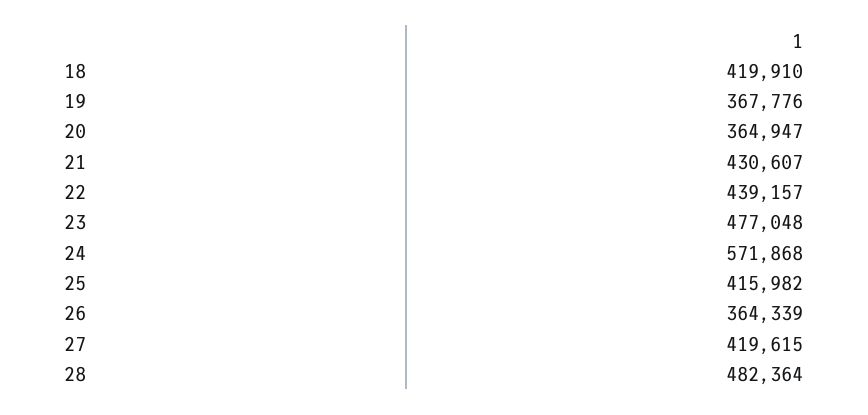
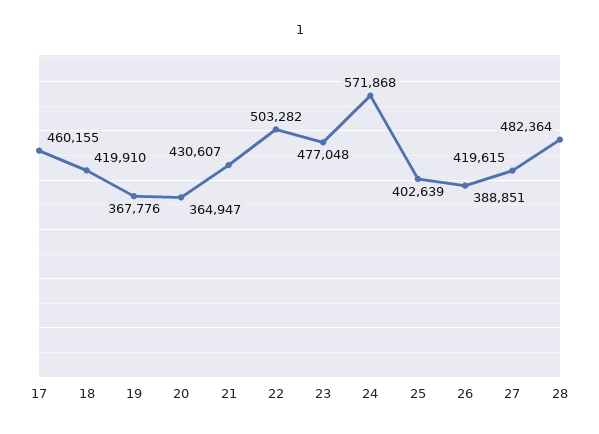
  {
    "18": 419910,
    "19": 367776,
    "20": 364947,
    "21": 430607,
-   "22": 439157,
+   "22": 503282,
    "23": 477048,
    "24": 571868,
-   "25": 415982,
+   "25": 402639,
-   "26": 364339,
+   "26": 388851,
    "27": 419615,
-   "28": 482364
+   "28": 482364,
+   "17": 460155
  }

